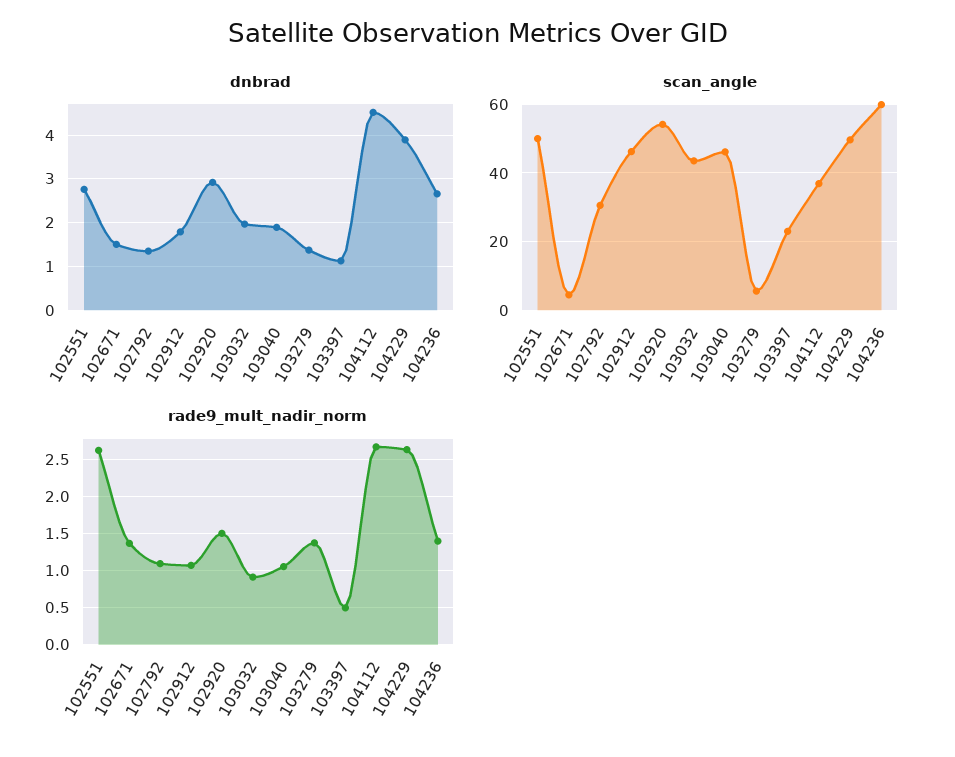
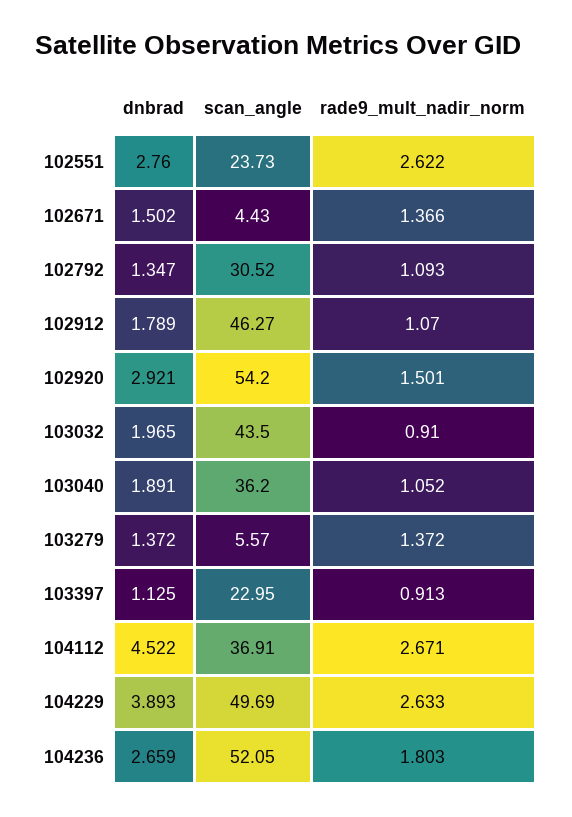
  {
    "dnbrad": {
      "102551": 2.76,
      "102671": 1.502,
      "102792": 1.347,
      "102912": 1.789,
      "102920": 2.921,
      "103032": 1.965,
      "103040": 1.891,
      "103279": 1.372,
      "103397": 1.125,
      "104112": 4.522,
      "104229": 3.893,
      "104236": 2.659
    },
    "scan_angle": {
-     "102551": 50,
+     "102551": 23.73,
      "102671": 4.43,
      "102792": 30.52,
      "102912": 46.27,
      "102920": 54.2,
      "103032": 43.5,
-     "103040": 46,
+     "103040": 36.2,
      "103279": 5.57,
      "103397": 22.95,
      "104112": 36.91,
      "104229": 49.69,
-     "104236": 60
+     "104236": 52.05
    },
    "rade9_mult_nadir_norm": {
      "102551": 2.622,
      "102671": 1.366,
      "102792": 1.093,
      "102912": 1.07,
      "102920": 1.501,
      "103032": 0.91,
      "103040": 1.052,
      "103279": 1.372,
-     "103397": 0.5,
+     "103397": 0.913,
      "104112": 2.671,
      "104229": 2.633,
-     "104236": 1.4
+     "104236": 1.803
    }
  }

